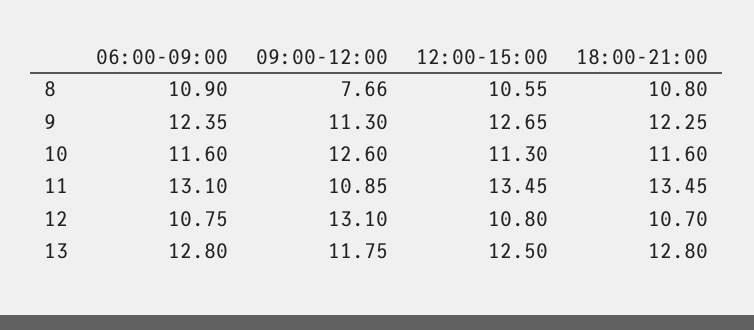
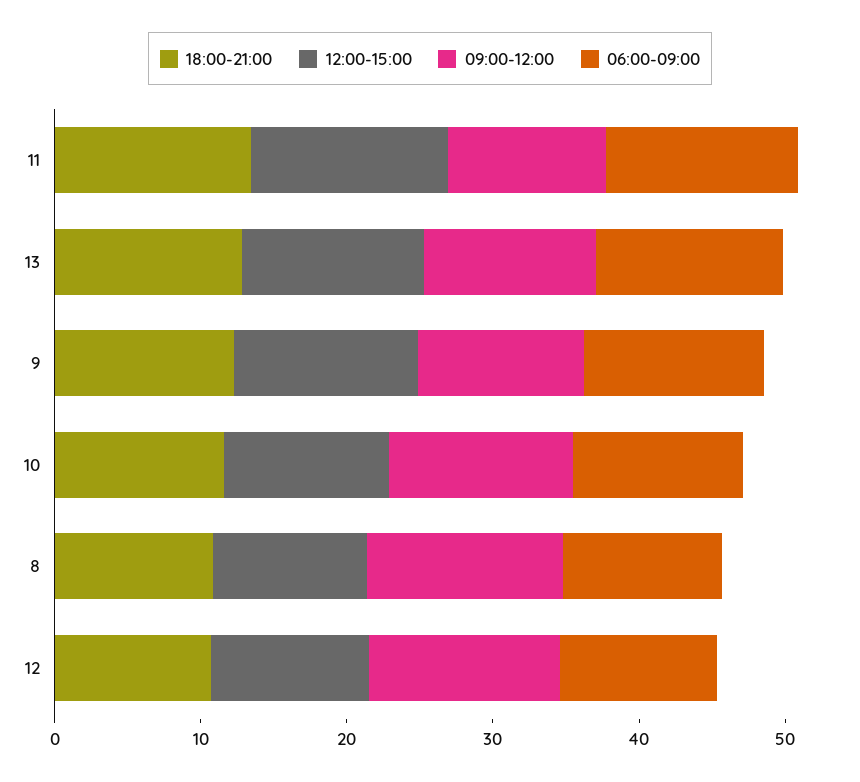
  {
    "06:00-09:00": {
      "8": 10.9,
      "9": 12.35,
      "10": 11.6,
      "11": 13.1,
      "12": 10.75,
      "13": 12.8
    },
    "09:00-12:00": {
-     "8": 7.66,
+     "8": 14,
      "9": 11.3,
      "10": 12.6,
      "11": 10.85,
      "12": 13.1,
      "13": 11.75
    },
    "12:00-15:00": {
      "8": 10.55,
      "9": 12.65,
      "10": 11.3,
      "11": 13.45,
      "12": 10.8,
      "13": 12.5
    },
    "18:00-21:00": {
      "8": 10.8,
      "9": 12.25,
      "10": 11.6,
      "11": 13.45,
      "12": 10.7,
      "13": 12.8
    }
  }

